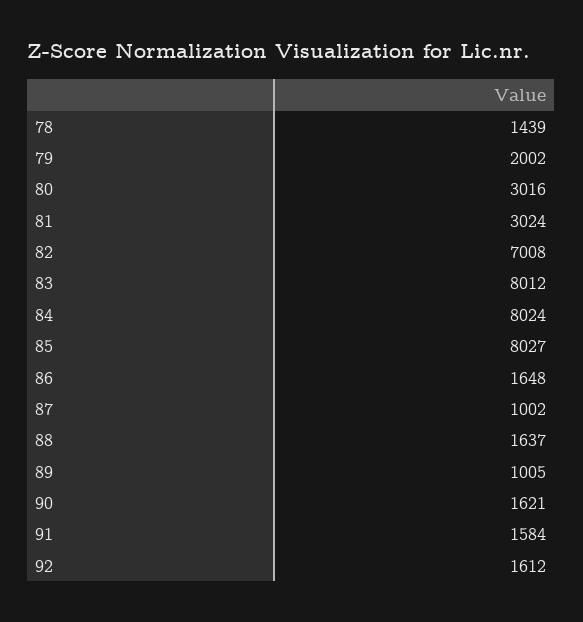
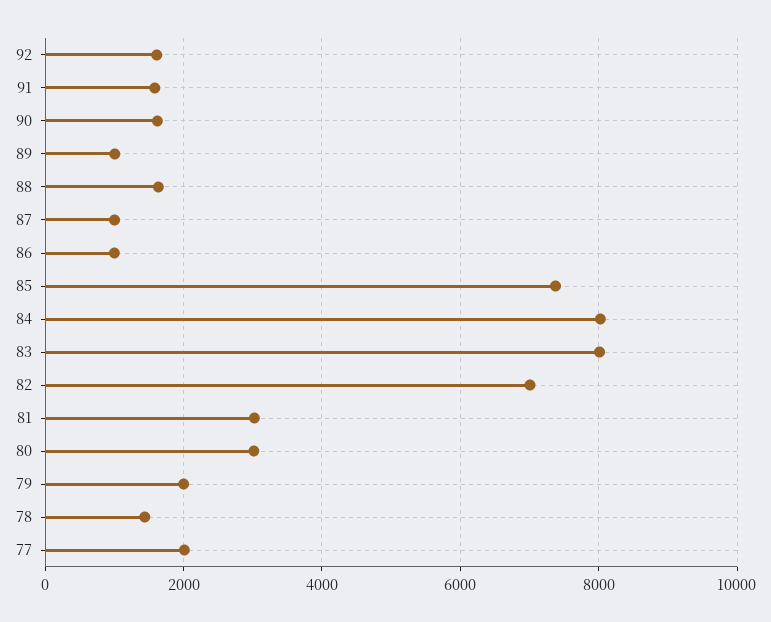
  {
    "78": 1439,
    "79": 2002,
    "80": 3016,
    "81": 3024,
    "82": 7008,
    "83": 8012,
    "84": 8024,
-   "85": 8027,
+   "85": 7400,
-   "86": 1648,
+   "86": 1000,
    "87": 1002,
    "88": 1637,
    "89": 1005,
    "90": 1621,
    "91": 1584,
-   "92": 1612
+   "92": 1612,
+   "77": 2000
  }

